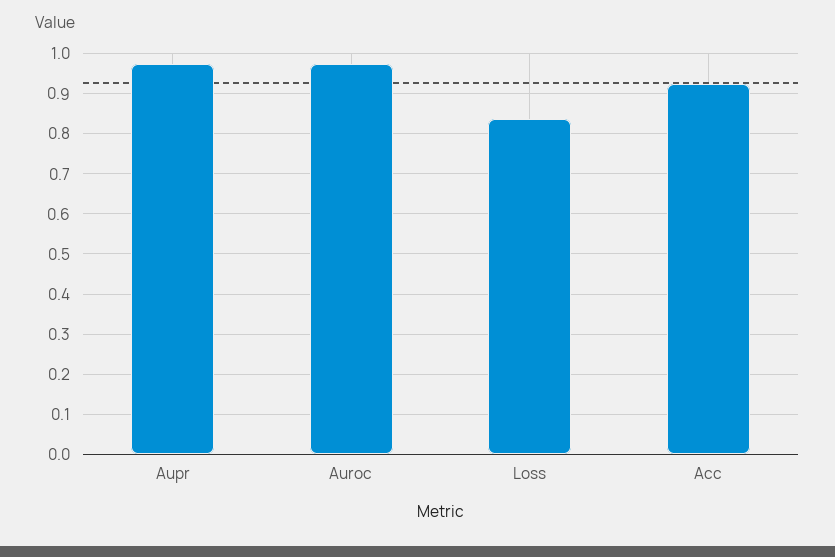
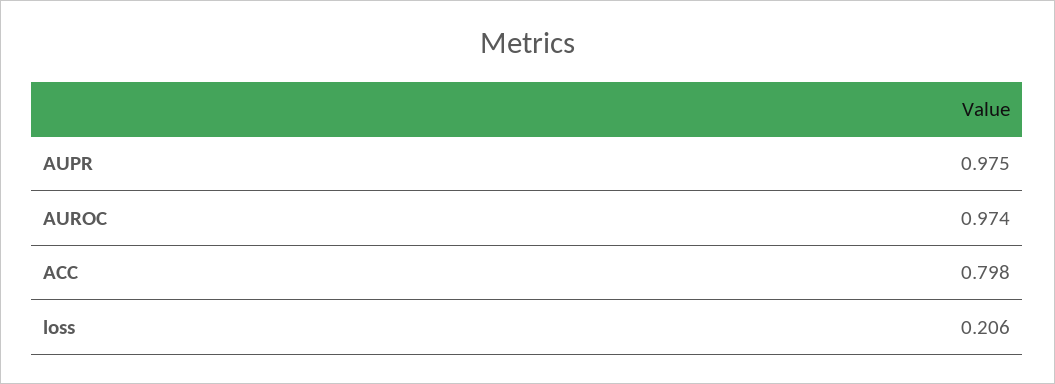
  {
    "Aupr": 0.975,
    "Auroc": 0.974,
-   "Loss": 0.84,
+   "Loss": 0.206,
-   "Acc": 0.92
+   "Acc": 0.798
  }

